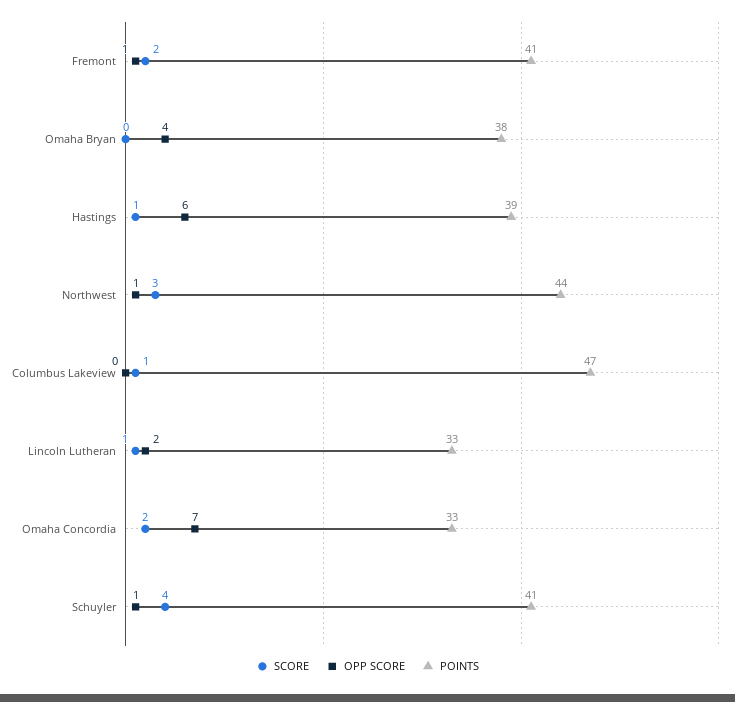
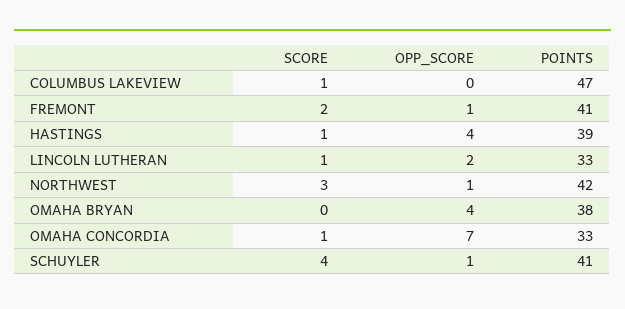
  {
    "SCORE": {
      "Fremont": 2,
      "Omaha Bryan": 0,
      "Hastings": 1,
      "Northwest": 3,
      "Columbus Lakeview": 1,
      "Lincoln Lutheran": 1,
-     "Omaha Concordia": 2,
+     "Omaha Concordia": 1,
      "Schuyler": 4
    },
    "OPP SCORE": {
      "Fremont": 1,
      "Omaha Bryan": 4,
-     "Hastings": 6,
+     "Hastings": 4,
      "Northwest": 1,
      "Columbus Lakeview": 0,
      "Lincoln Lutheran": 2,
      "Omaha Concordia": 7,
      "Schuyler": 1
    },
    "POINTS": {
      "Fremont": 41,
      "Omaha Bryan": 38,
      "Hastings": 39,
-     "Northwest": 44,
+     "Northwest": 42,
      "Columbus Lakeview": 47,
      "Lincoln Lutheran": 33,
      "Omaha Concordia": 33,
      "Schuyler": 41
    }
  }

